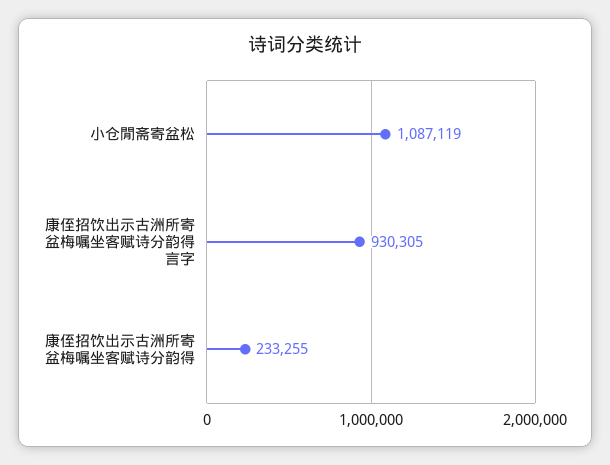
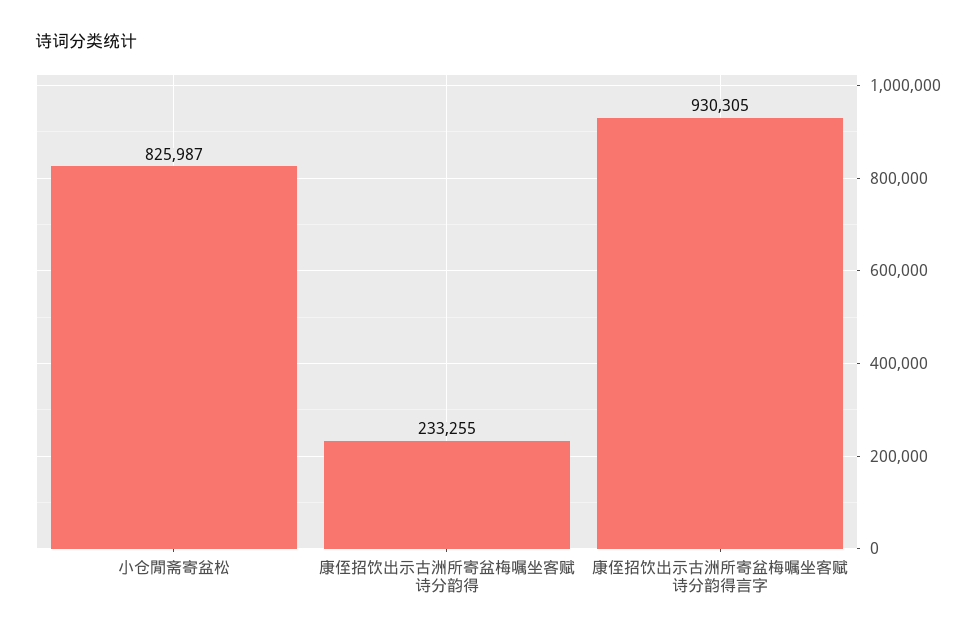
  {
-   "小仓閒斋寄盆松": 1087119,
+   "小仓閒斋寄盆松": 825987,
    "康侄招饮出示古洲所寄盆梅嘱坐客赋诗分韵得言字": 930305,
    "康侄招饮出示古洲所寄盆梅嘱坐客赋诗分韵得": 233255
  }

